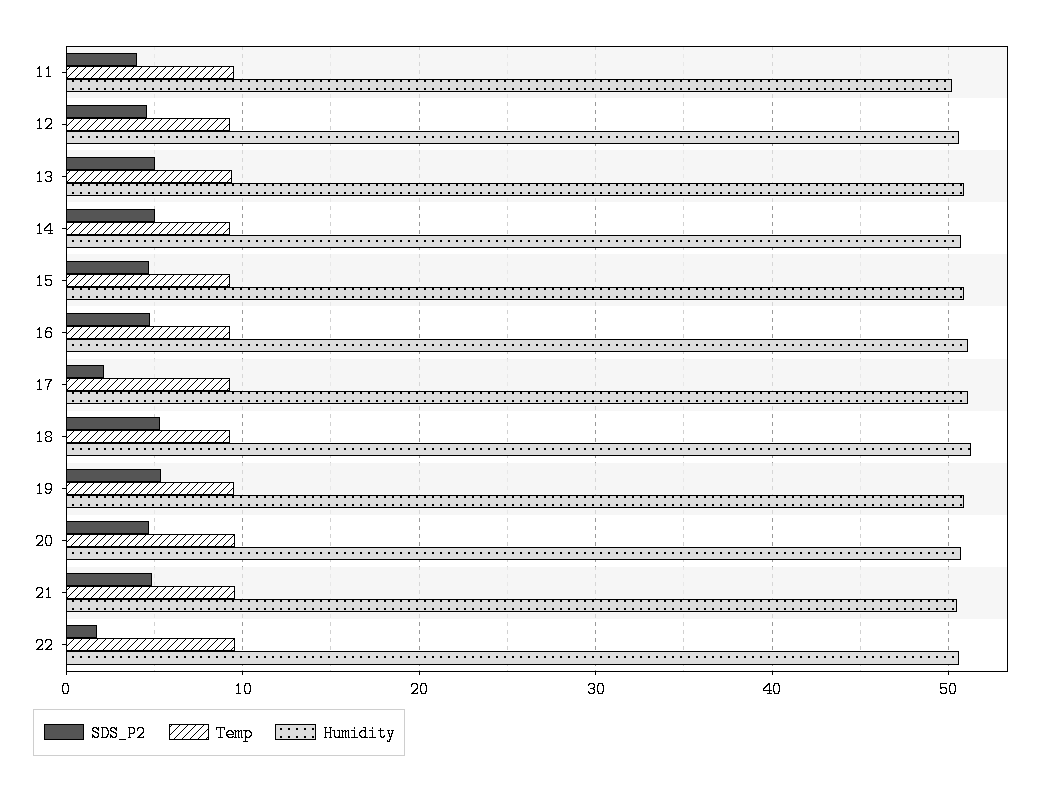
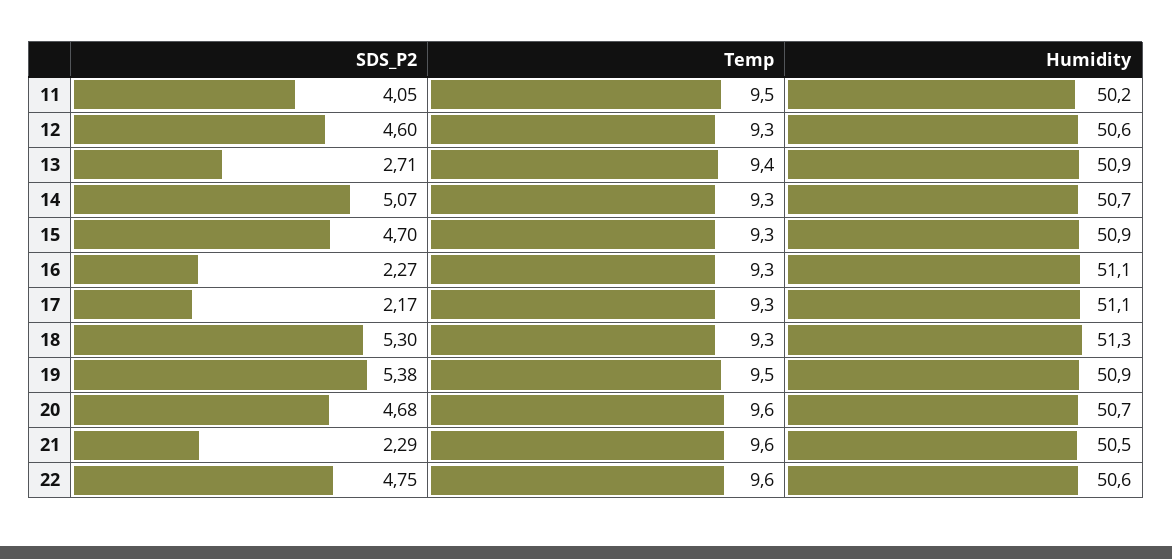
  {
    "SDS_P2": {
      "11": 4.05,
      "12": 4.6,
-     "13": 5,
+     "13": 2.71,
      "14": 5.07,
      "15": 4.7,
-     "16": 5,
+     "16": 2.27,
      "17": 2.17,
      "18": 5.3,
      "19": 5.38,
      "20": 4.68,
-     "21": 5,
+     "21": 2.29,
-     "22": 2
+     "22": 4.75
    },
    "Temp": {
      "11": 9.5,
      "12": 9.3,
      "13": 9.4,
      "14": 9.3,
      "15": 9.3,
      "16": 9.3,
      "17": 9.3,
      "18": 9.3,
      "19": 9.5,
      "20": 9.6,
      "21": 9.6,
      "22": 9.6
    },
    "Humidity": {
      "11": 50.2,
      "12": 50.6,
      "13": 50.9,
      "14": 50.7,
      "15": 50.9,
      "16": 51.1,
      "17": 51.1,
      "18": 51.3,
      "19": 50.9,
      "20": 50.7,
      "21": 50.5,
      "22": 50.6
    }
  }

